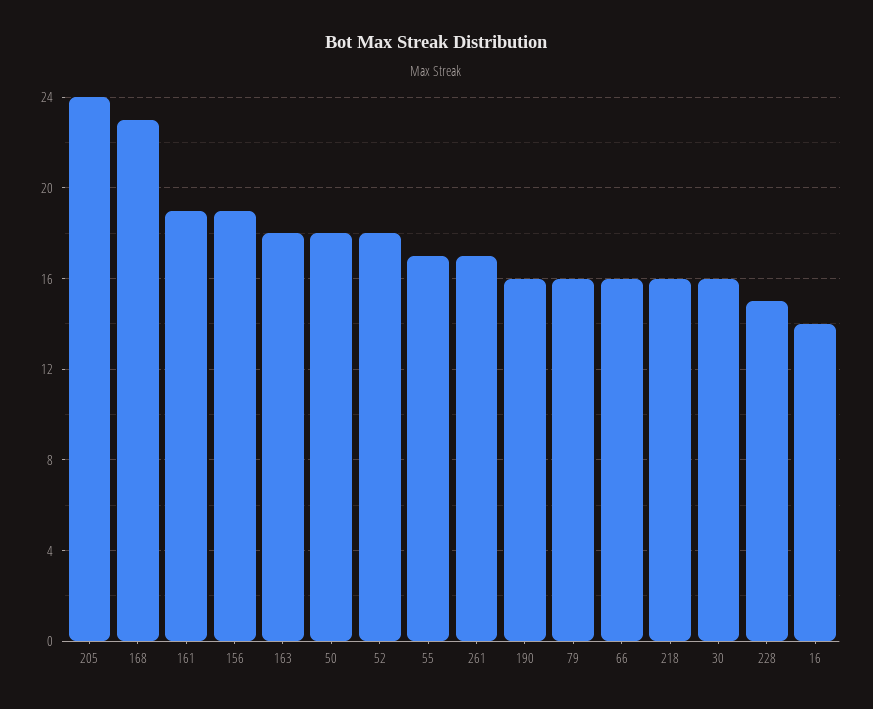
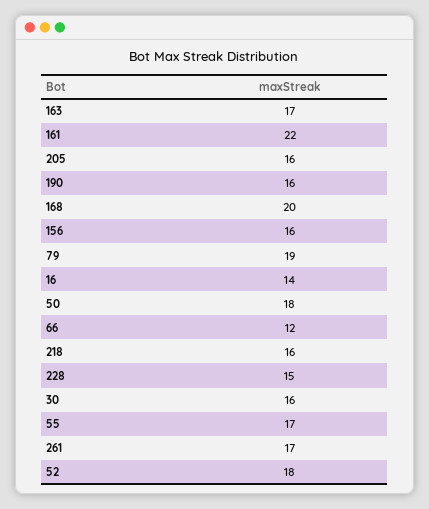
  {
-   "205": 24,
+   "205": 16,
-   "168": 23,
+   "168": 20,
-   "161": 19,
+   "161": 22,
-   "156": 19,
+   "156": 16,
-   "163": 18,
+   "163": 17,
    "50": 18,
    "52": 18,
    "55": 17,
    "261": 17,
    "190": 16,
-   "79": 16,
+   "79": 19,
-   "66": 16,
+   "66": 12,
    "218": 16,
    "30": 16,
    "228": 15,
    "16": 14
  }

